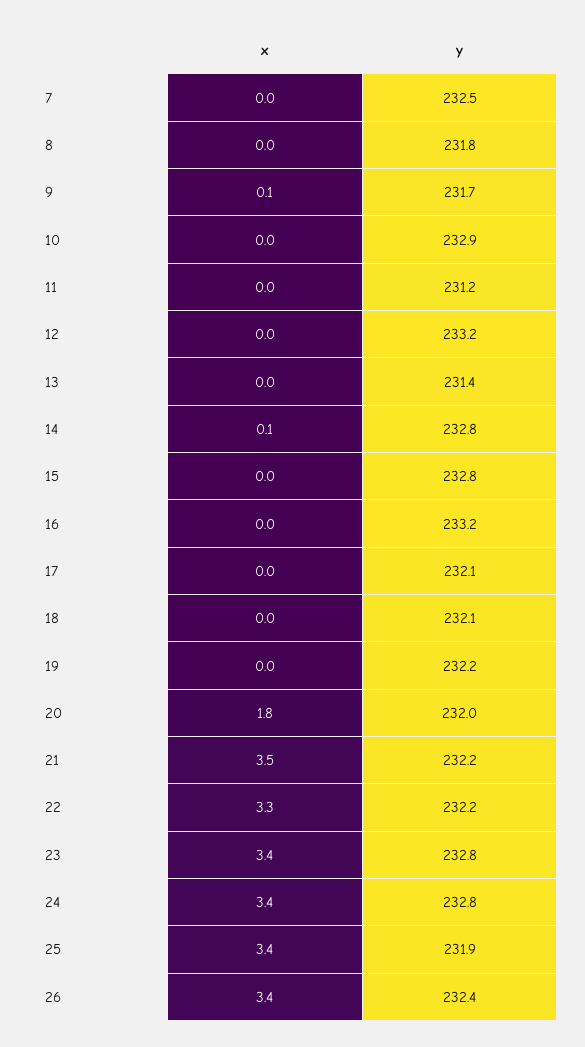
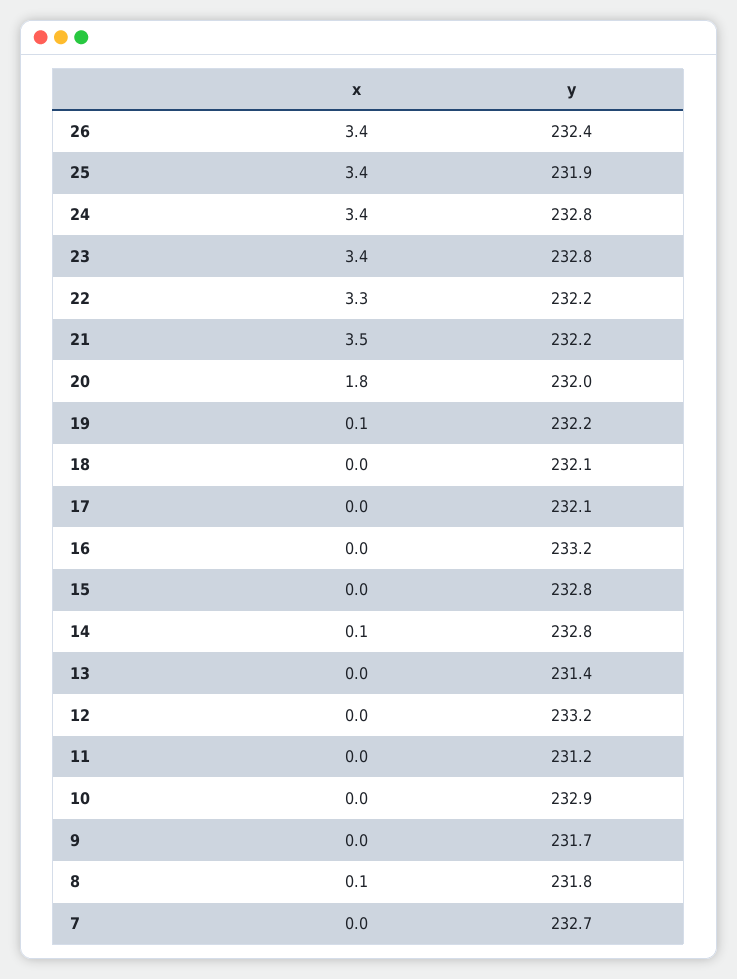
  {
    "x": {
      "7": 0,
-     "8": 0,
+     "8": 0.1,
-     "9": 0.1,
+     "9": 0,
      "10": 0,
      "11": 0,
      "12": 0,
      "13": 0,
      "14": 0.1,
      "15": 0,
      "16": 0,
      "17": 0,
      "18": 0,
-     "19": 0,
+     "19": 0.1,
      "20": 1.8,
      "21": 3.5,
      "22": 3.3,
      "23": 3.4,
      "24": 3.4,
      "25": 3.4,
      "26": 3.4
    },
    "y": {
-     "7": 232.5,
+     "7": 232.7,
      "8": 231.8,
      "9": 231.7,
      "10": 232.9,
      "11": 231.2,
      "12": 233.2,
      "13": 231.4,
      "14": 232.8,
      "15": 232.8,
      "16": 233.2,
      "17": 232.1,
      "18": 232.1,
      "19": 232.2,
      "20": 232,
      "21": 232.2,
      "22": 232.2,
      "23": 232.8,
      "24": 232.8,
      "25": 231.9,
      "26": 232.4
    }
  }

